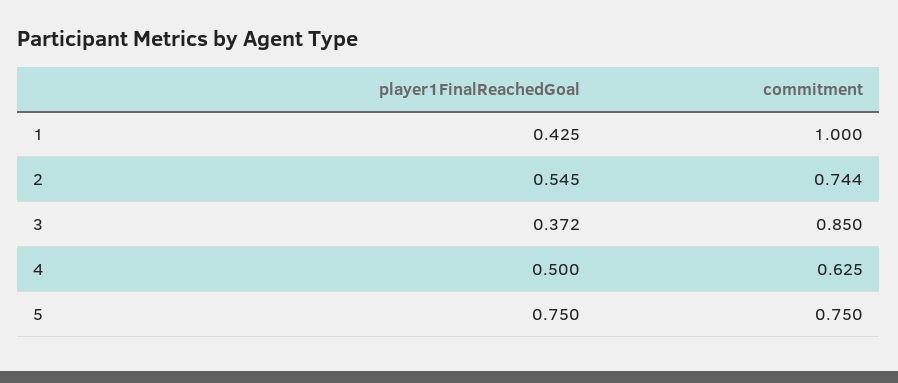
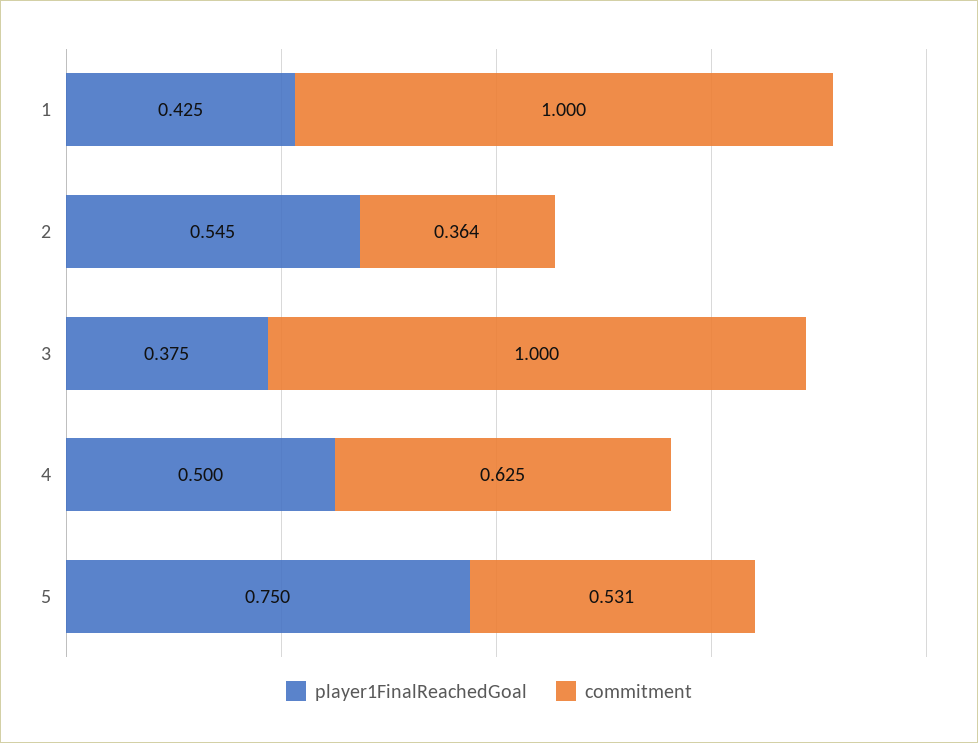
  {
    "player1FinalReachedGoal": {
      "1": 0.425,
      "2": 0.545,
-     "3": 0.372,
+     "3": 0.375,
      "4": 0.5,
      "5": 0.75
    },
    "commitment": {
      "1": 1,
-     "2": 0.744,
+     "2": 0.364,
-     "3": 0.85,
+     "3": 1,
      "4": 0.625,
-     "5": 0.75
+     "5": 0.531
    }
  }

